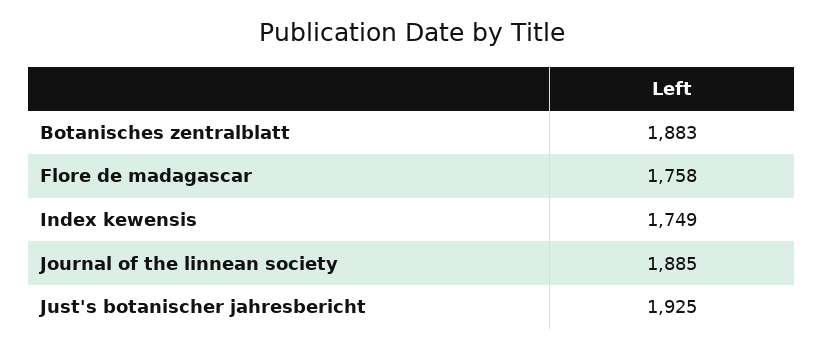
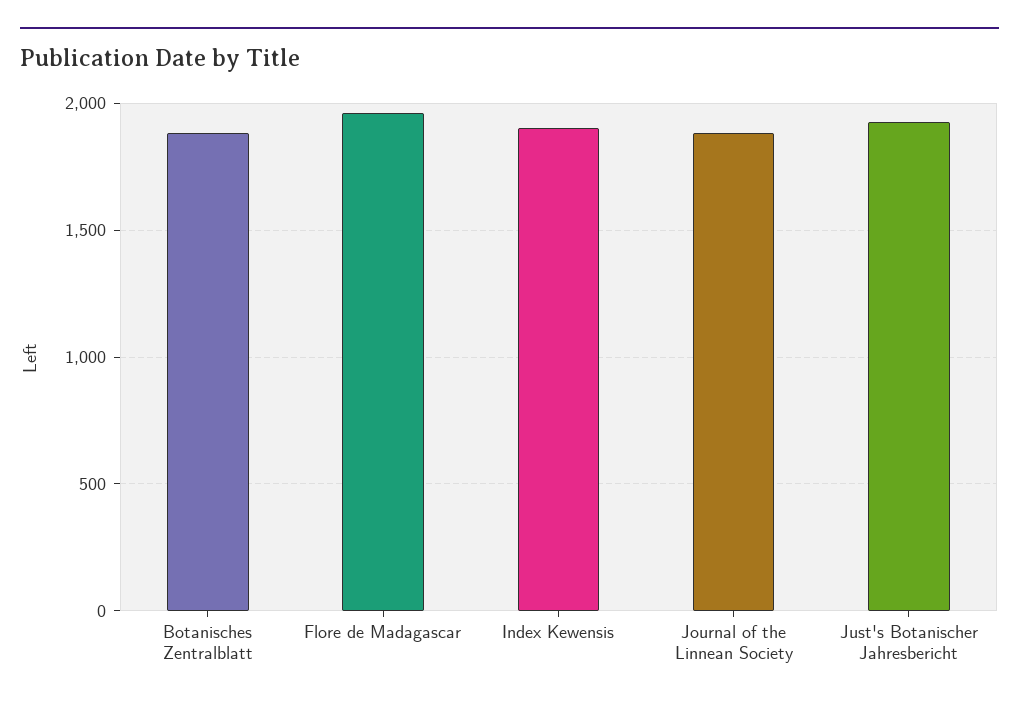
  {
    "Botanisches zentralblatt": 1883,
-   "Flore de madagascar": 1758,
+   "Flore de madagascar": 1950,
-   "Index kewensis": 1749,
+   "Index kewensis": 1900,
    "Journal of the linnean society": 1885,
    "Just's botanischer jahresbericht": 1925
  }

